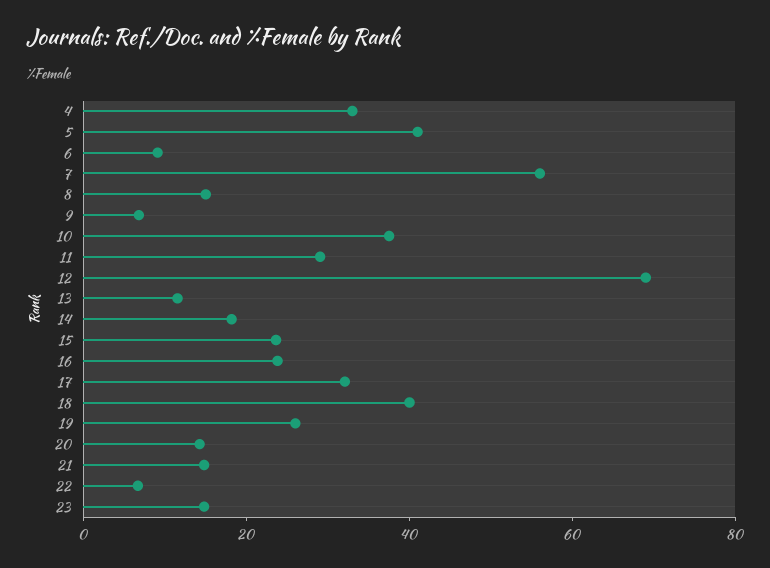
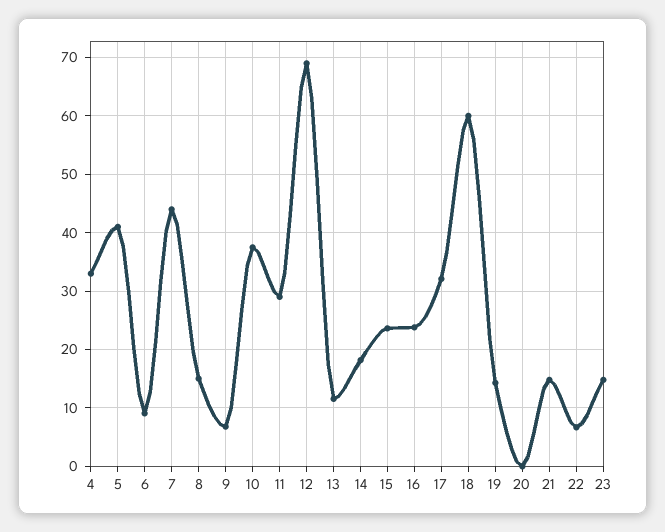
  {
    "4": 34,
    "5": 42,
    "6": 10,
-   "7": 55,
+   "7": 44,
    "8": 16,
    "9": 6,
    "10": 38,
    "11": 30,
    "12": 70,
    "13": 12,
    "14": 18,
    "15": 24,
    "16": 24,
    "17": 32,
-   "18": 40,
+   "18": 60,
-   "19": 25,
+   "19": 14,
-   "20": 15,
+   "20": 0,
    "21": 14,
    "22": 6,
    "23": 14
  }

